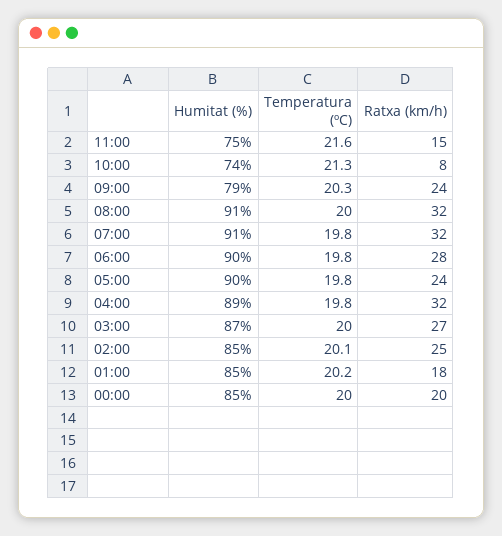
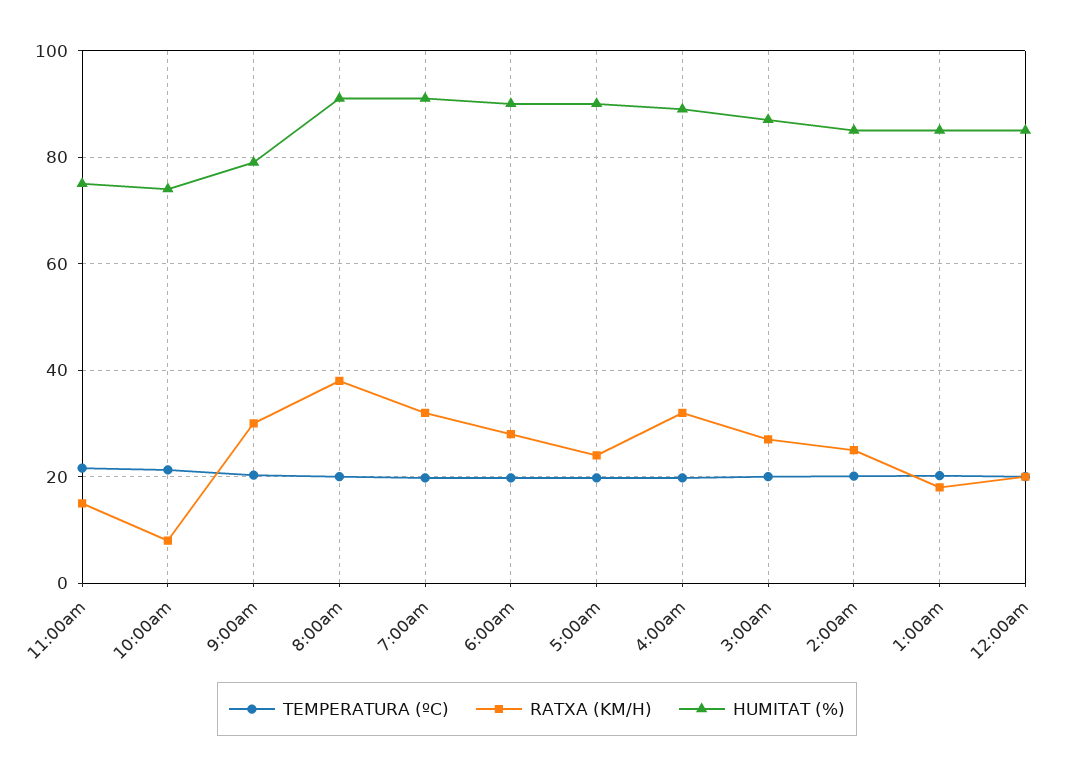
  {
    "Humitat (%)": {
      "11:00": 75,
      "10:00": 74,
      "09:00": 79,
      "08:00": 91,
      "07:00": 91,
      "06:00": 90,
      "05:00": 90,
      "04:00": 89,
      "03:00": 87,
      "02:00": 85,
      "01:00": 85,
      "00:00": 85
    },
    "Temperatura (ºC)": {
      "11:00": 21.6,
      "10:00": 21.3,
      "09:00": 20.3,
      "08:00": 20,
      "07:00": 19.8,
      "06:00": 19.8,
      "05:00": 19.8,
      "04:00": 19.8,
      "03:00": 20,
      "02:00": 20.1,
      "01:00": 20.2,
      "00:00": 20
    },
    "Ratxa (km/h)": {
      "11:00": 15,
      "10:00": 8,
-     "09:00": 24,
+     "09:00": 30,
-     "08:00": 32,
+     "08:00": 38,
      "07:00": 32,
      "06:00": 28,
      "05:00": 24,
      "04:00": 32,
      "03:00": 27,
      "02:00": 25,
      "01:00": 18,
      "00:00": 20
    }
  }

